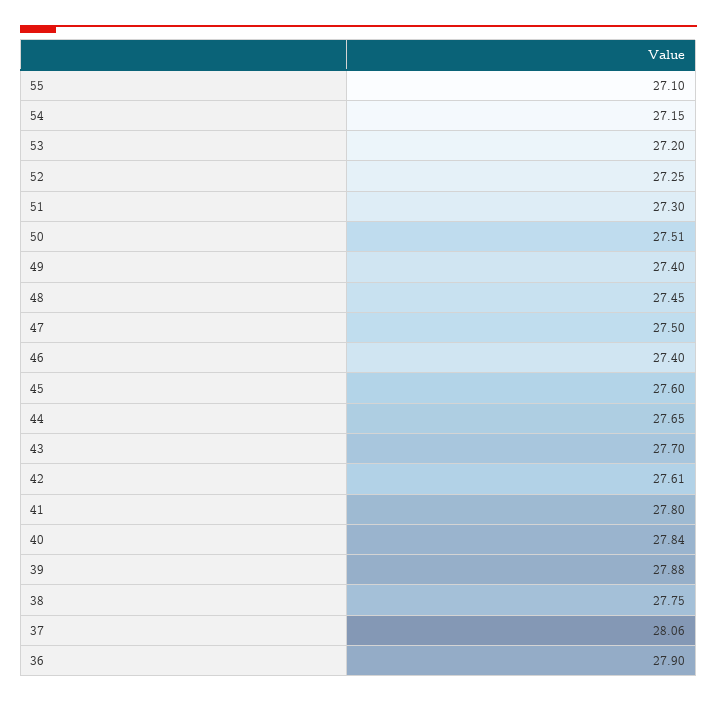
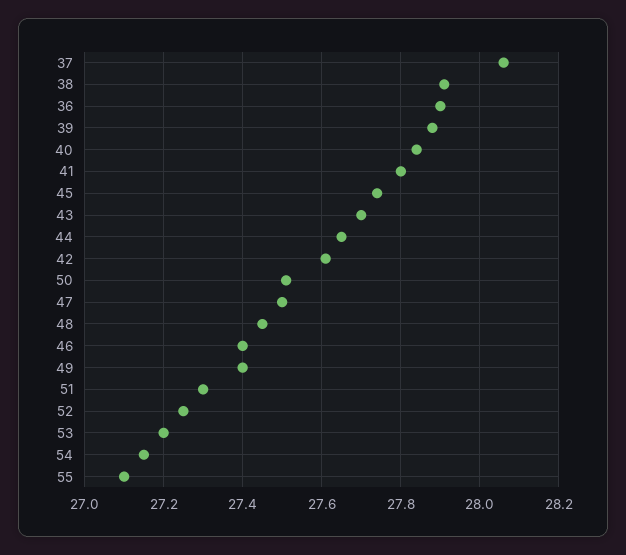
  {
    "55": 27.1,
    "54": 27.15,
    "53": 27.2,
    "52": 27.25,
    "51": 27.3,
    "50": 27.51,
    "49": 27.4,
    "48": 27.45,
    "47": 27.5,
    "46": 27.4,
-   "45": 27.6,
+   "45": 27.75,
    "44": 27.65,
    "43": 27.7,
    "42": 27.61,
    "41": 27.8,
    "40": 27.84,
    "39": 27.88,
-   "38": 27.75,
+   "38": 27.9,
    "37": 28.06,
    "36": 27.9
  }

